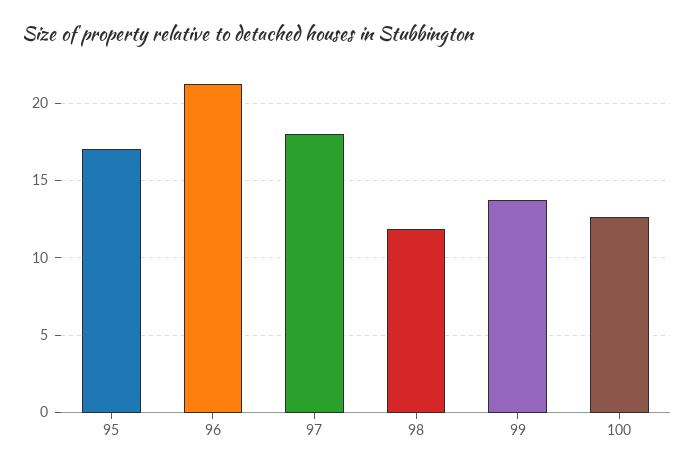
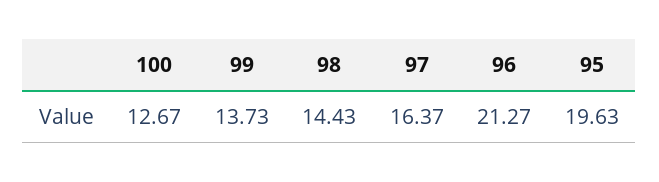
  {
-   "95": 17,
+   "95": 19.63,
    "96": 21.27,
-   "97": 18,
+   "97": 16.37,
-   "98": 12,
+   "98": 14.43,
    "99": 13.73,
    "100": 12.67
  }

